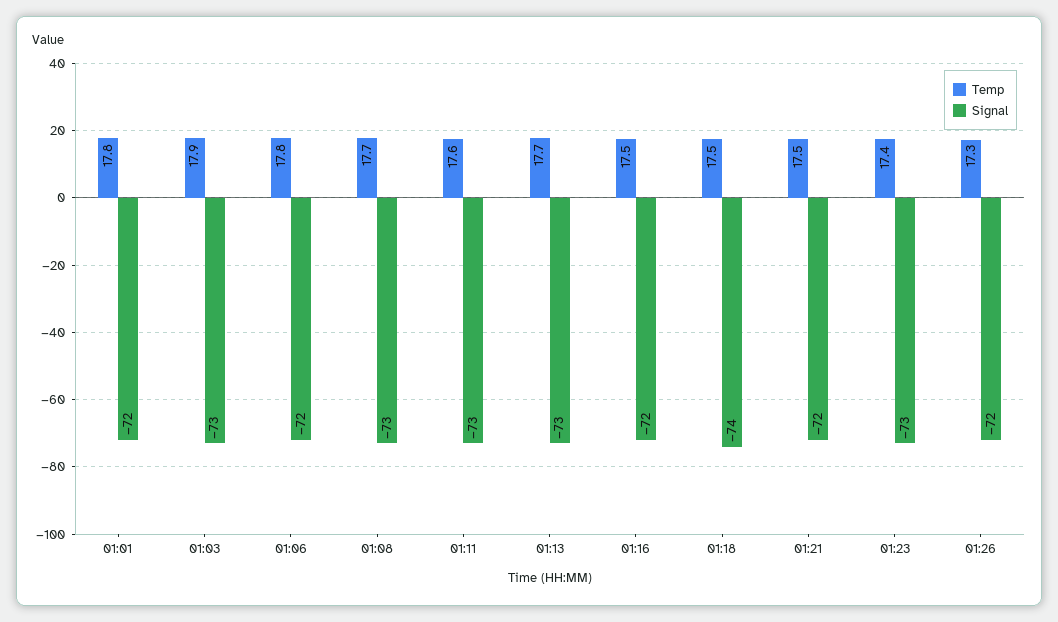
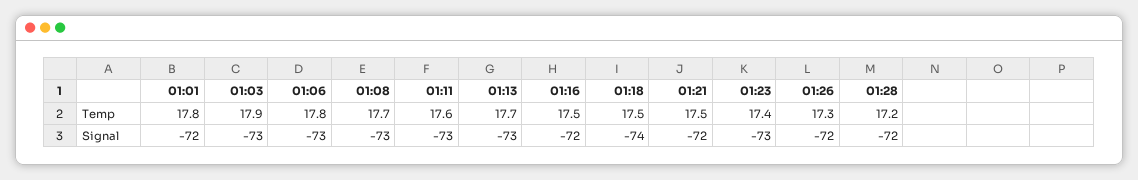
  {
    "Temp": {
      "01:01": 17.8,
      "01:03": 17.9,
      "01:06": 17.8,
      "01:08": 17.7,
      "01:11": 17.6,
      "01:13": 17.7,
      "01:16": 17.5,
      "01:18": 17.5,
      "01:21": 17.5,
      "01:23": 17.4,
-     "01:26": 17.3
+     "01:26": 17.3,
+     "01:28": 17.2
    },
    "Signal": {
      "01:01": -72,
      "01:03": -73,
-     "01:06": -72,
+     "01:06": -73,
      "01:08": -73,
      "01:11": -73,
      "01:13": -73,
      "01:16": -72,
      "01:18": -74,
      "01:21": -72,
      "01:23": -73,
-     "01:26": -72
+     "01:26": -72,
+     "01:28": -72
    }
  }

